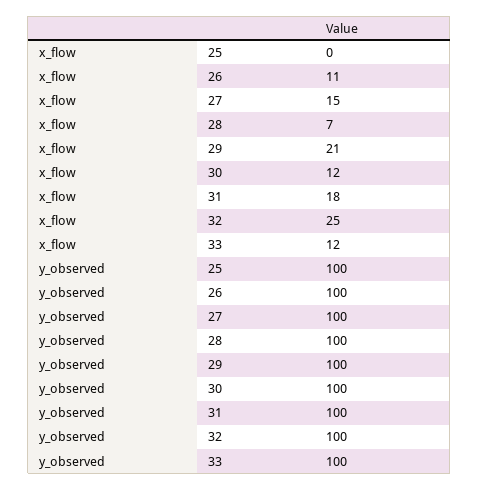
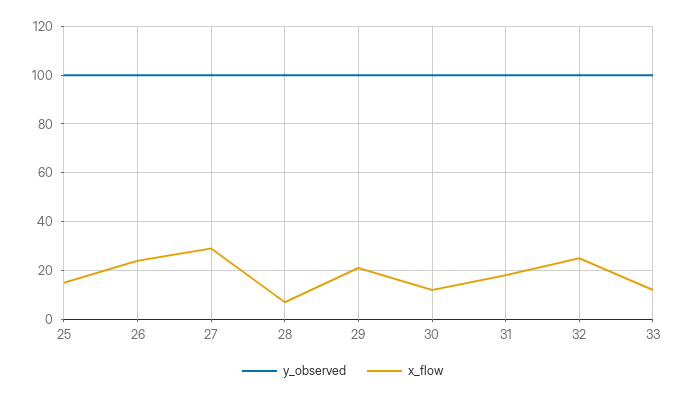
  {
    "x_flow": {
-     "25": 0,
+     "25": 15,
-     "26": 11,
+     "26": 25,
-     "27": 15,
+     "27": 30,
      "28": 7,
      "29": 21,
      "30": 12,
      "31": 18,
      "32": 25,
      "33": 12
    },
    "y_observed": {
      "25": 100,
      "26": 100,
      "27": 100,
      "28": 100,
      "29": 100,
      "30": 100,
      "31": 100,
      "32": 100,
      "33": 100
    }
  }

